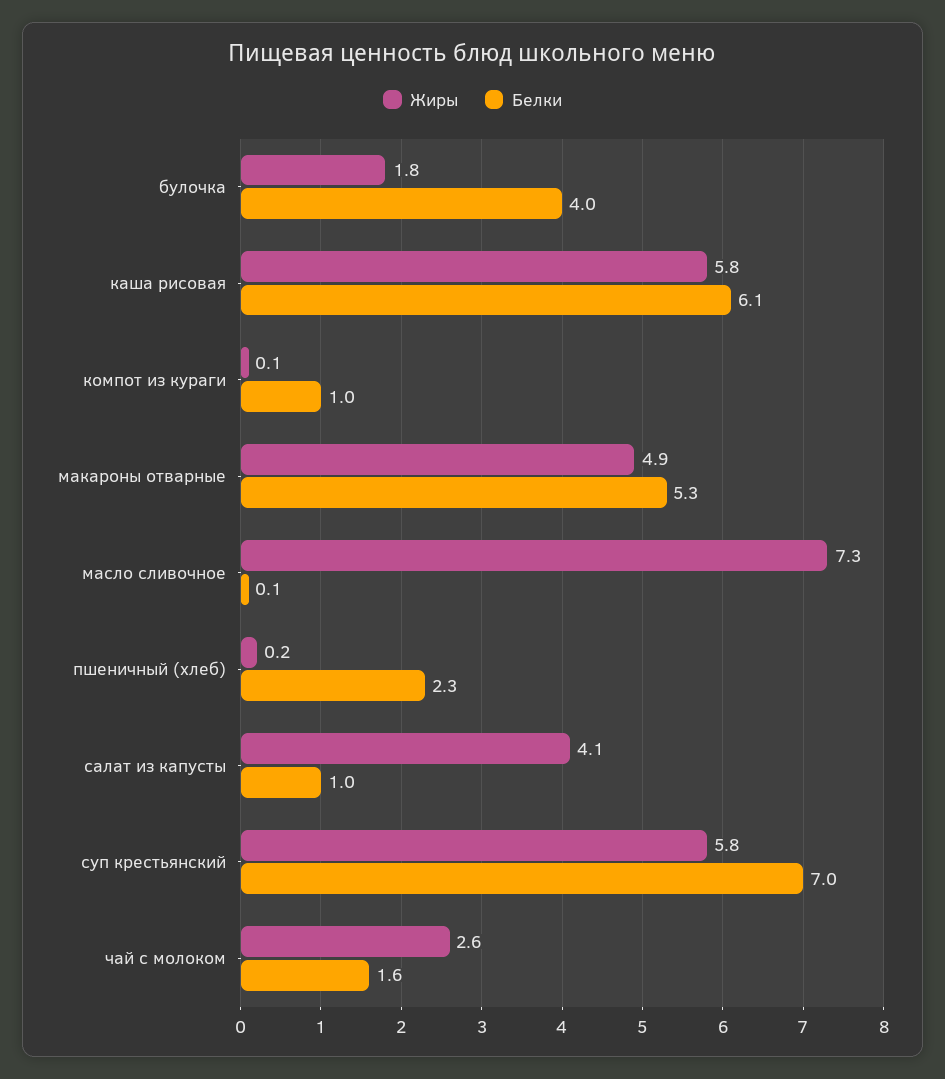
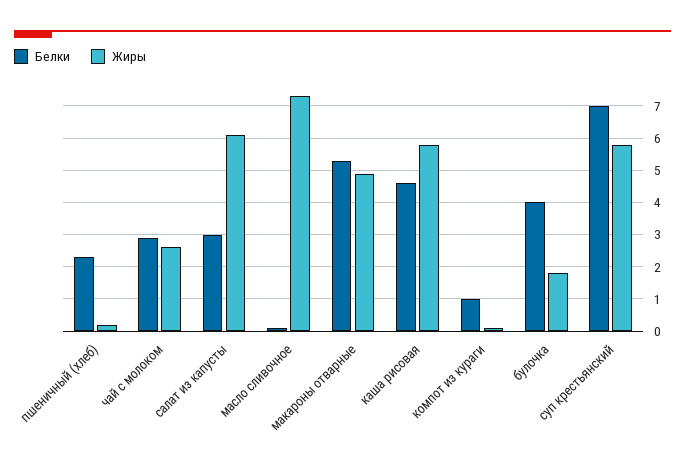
  {
    "Жиры": {
      "булочка": 1.8,
      "каша рисовая": 5.8,
      "компот из кураги": 0.1,
      "макароны отварные": 4.9,
      "масло сливочное": 7.3,
      "пшеничный (хлеб)": 0.2,
-     "салат из капусты": 4.1,
+     "салат из капусты": 6,
      "суп крестьянский": 5.8,
      "чай с молоком": 2.6
    },
    "Белки": {
      "булочка": 4,
-     "каша рисовая": 6.1,
+     "каша рисовая": 4.5,
      "компот из кураги": 1,
      "макароны отварные": 5.3,
      "масло сливочное": 0.1,
      "пшеничный (хлеб)": 2.3,
-     "салат из капусты": 1,
+     "салат из капусты": 3,
      "суп крестьянский": 7,
-     "чай с молоком": 1.6
+     "чай с молоком": 3
    }
  }

